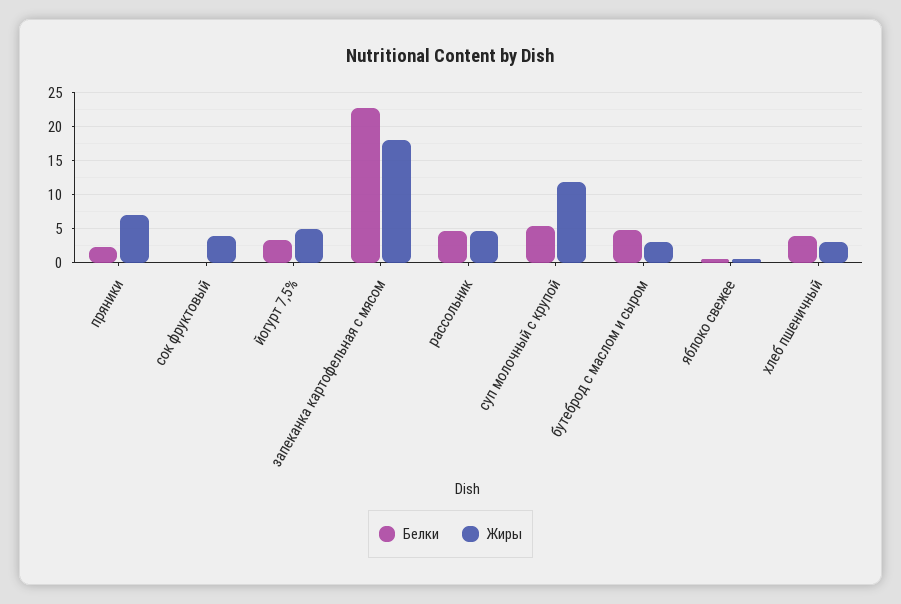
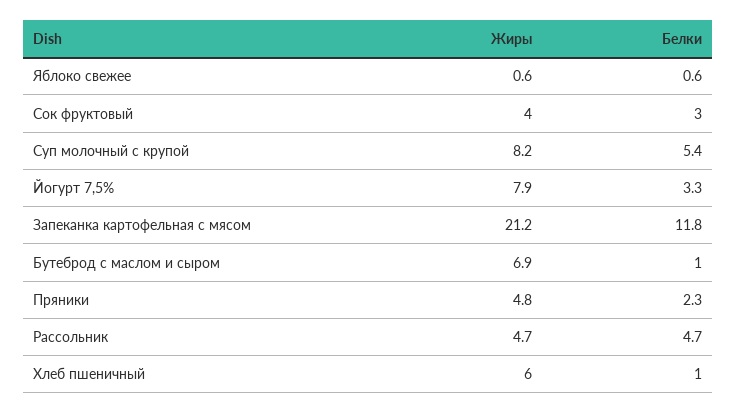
  {
    "Белки": {
      "пряники": 2.3,
-     "сок фруктовый": 0,
+     "сок фруктовый": 3,
      "йогурт 7,5%": 3.3,
-     "запеканка картофельная с мясом": 23,
+     "запеканка картофельная с мясом": 11.8,
      "рассольник": 4.7,
      "суп молочный с крупой": 5.4,
-     "бутеброд с маслом и сыром": 5,
+     "бутеброд с маслом и сыром": 1,
      "яблоко свежее": 0.6,
-     "хлеб пшеничный": 4
+     "хлеб пшеничный": 1
    },
    "Жиры": {
-     "пряники": 7,
+     "пряники": 4.8,
      "сок фруктовый": 4,
-     "йогурт 7,5%": 5,
+     "йогурт 7,5%": 7.9,
-     "запеканка картофельная с мясом": 18,
+     "запеканка картофельная с мясом": 21.2,
      "рассольник": 4.7,
-     "суп молочный с крупой": 12,
+     "суп молочный с крупой": 8.2,
-     "бутеброд с маслом и сыром": 3,
+     "бутеброд с маслом и сыром": 6.9,
      "яблоко свежее": 0.6,
-     "хлеб пшеничный": 3
+     "хлеб пшеничный": 6
    }
  }

